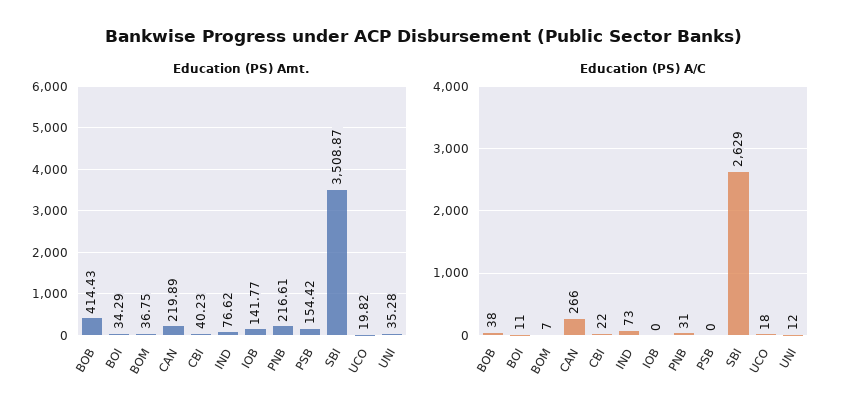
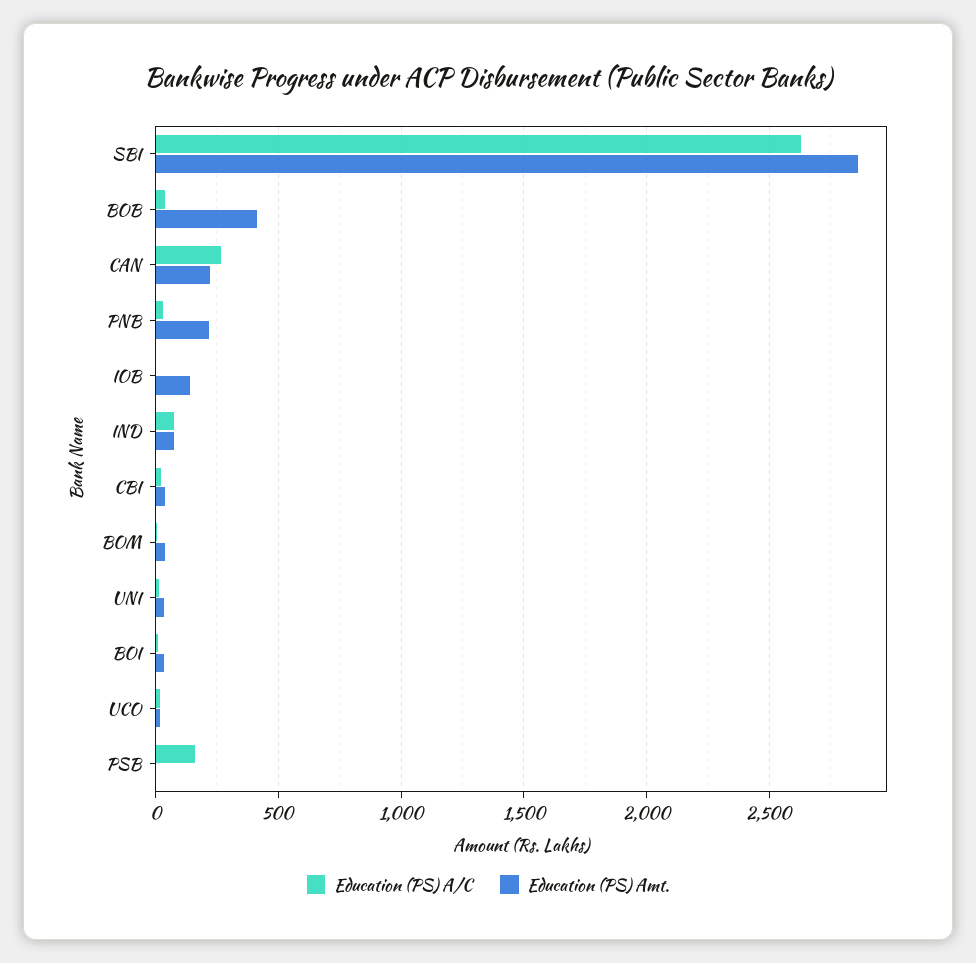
  {
    "Education (PS) Amt.": {
      "BOB": 414.43,
      "BOI": 34.29,
      "BOM": 36.75,
      "CAN": 219.89,
      "CBI": 40.23,
      "IND": 76.62,
      "IOB": 141.77,
      "PNB": 216.61,
-     "PSB": 154.42,
+     "PSB": 0,
-     "SBI": 3508.87,
+     "SBI": 2850,
      "UCO": 19.82,
      "UNI": 35.28
    },
    "Education (PS) A/C": {
      "BOB": 38,
      "BOI": 11,
      "BOM": 7,
      "CAN": 266,
      "CBI": 22,
      "IND": 73,
      "IOB": 0,
      "PNB": 31,
-     "PSB": 0,
+     "PSB": 150,
      "SBI": 2629,
      "UCO": 18,
      "UNI": 12
    }
  }

